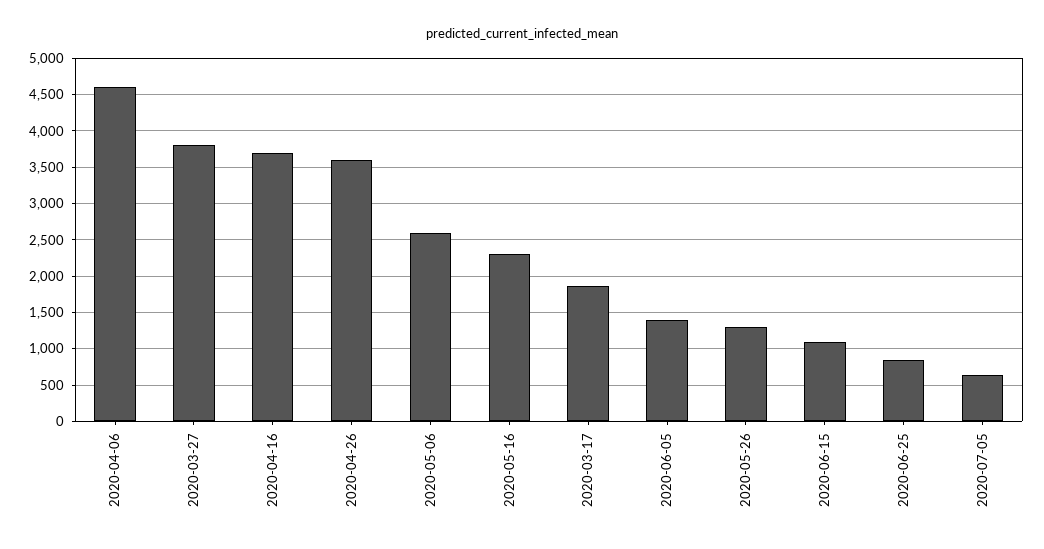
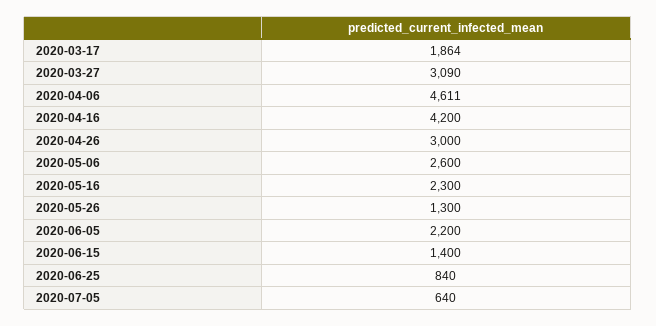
  {
    "2020-04-06": 4611,
-   "2020-03-27": 3800,
+   "2020-03-27": 3090,
-   "2020-04-16": 3700,
+   "2020-04-16": 4200,
-   "2020-04-26": 3600,
+   "2020-04-26": 3000,
    "2020-05-06": 2600,
    "2020-05-16": 2300,
    "2020-03-17": 1864,
-   "2020-06-05": 1400,
+   "2020-06-05": 2200,
    "2020-05-26": 1300,
-   "2020-06-15": 1100,
+   "2020-06-15": 1400,
    "2020-06-25": 840,
    "2020-07-05": 640
  }

